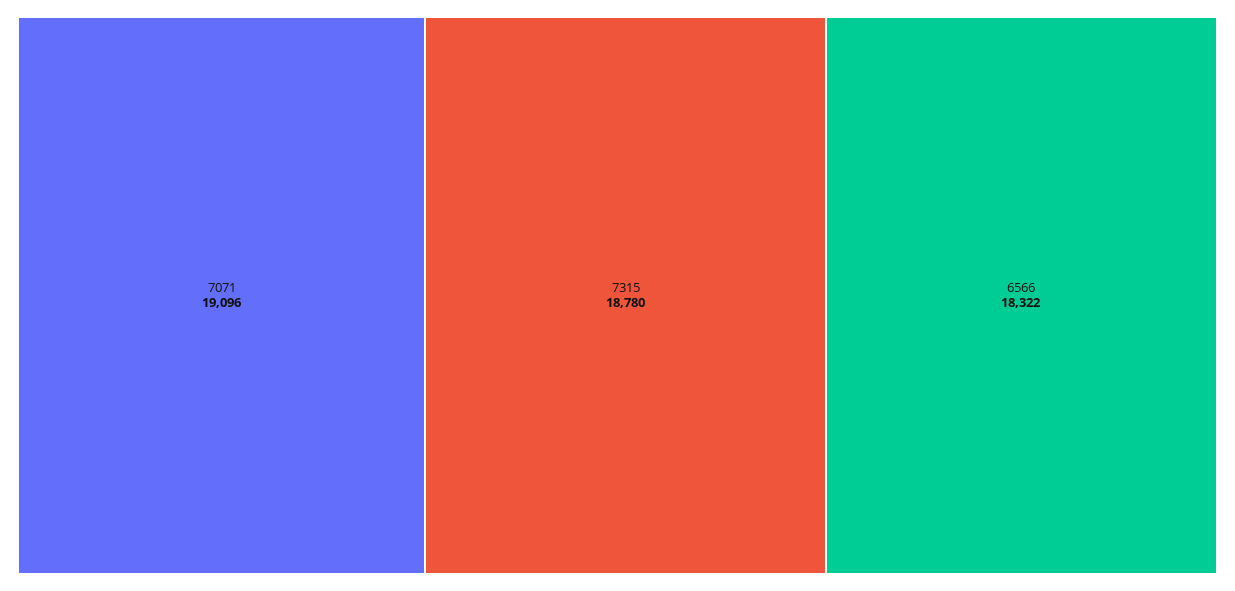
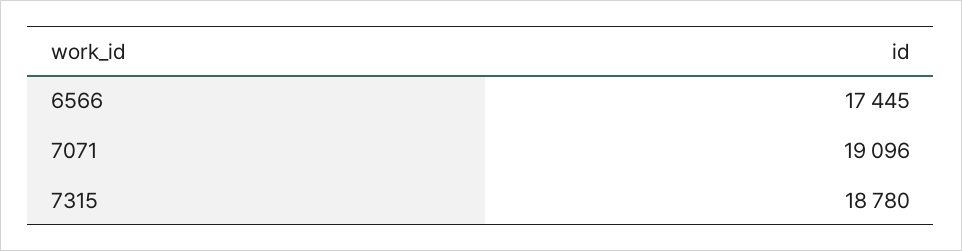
  {
    "7071": 19096,
    "7315": 18780,
-   "6566": 18322
+   "6566": 17445
  }

